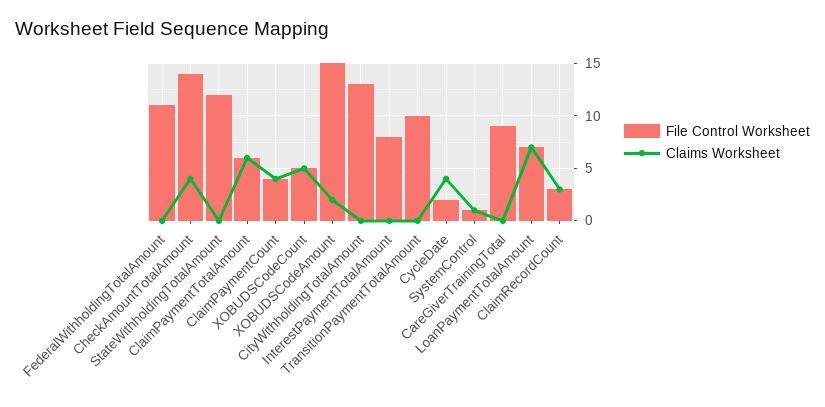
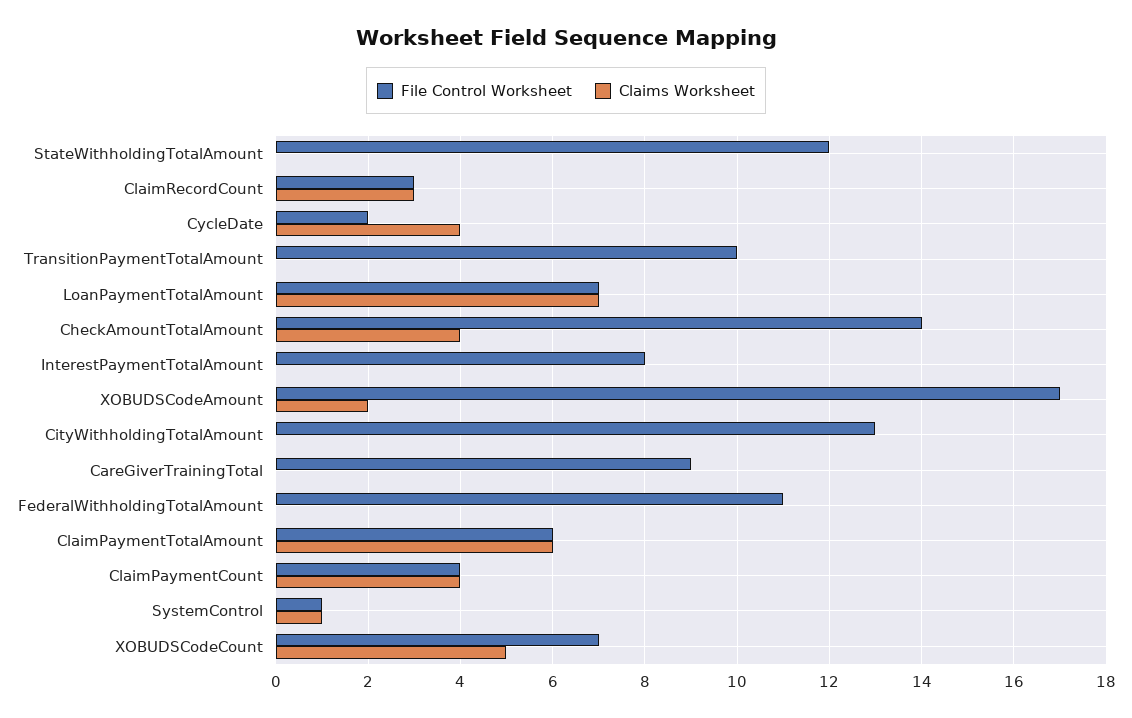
  {
    "File Control Worksheet": {
      "FederalWithholdingTotalAmount": 11,
      "CheckAmountTotalAmount": 14,
      "StateWithholdingTotalAmount": 12,
      "ClaimPaymentTotalAmount": 6,
      "ClaimPaymentCount": 4,
-     "XOBUDSCodeCount": 5,
+     "XOBUDSCodeCount": 7,
-     "XOBUDSCodeAmount": 15,
+     "XOBUDSCodeAmount": 17,
      "CityWithholdingTotalAmount": 13,
      "InterestPaymentTotalAmount": 8,
      "TransitionPaymentTotalAmount": 10,
      "CycleDate": 2,
      "SystemControl": 1,
      "CareGiverTrainingTotal": 9,
      "LoanPaymentTotalAmount": 7,
      "ClaimRecordCount": 3
    },
    "Claims Worksheet": {
      "FederalWithholdingTotalAmount": 0,
      "CheckAmountTotalAmount": 4,
      "StateWithholdingTotalAmount": 0,
      "ClaimPaymentTotalAmount": 6,
      "ClaimPaymentCount": 4,
      "XOBUDSCodeCount": 5,
      "XOBUDSCodeAmount": 2,
      "CityWithholdingTotalAmount": 0,
      "InterestPaymentTotalAmount": 0,
      "TransitionPaymentTotalAmount": 0,
      "CycleDate": 4,
      "SystemControl": 1,
      "CareGiverTrainingTotal": 0,
      "LoanPaymentTotalAmount": 7,
      "ClaimRecordCount": 3
    }
  }

